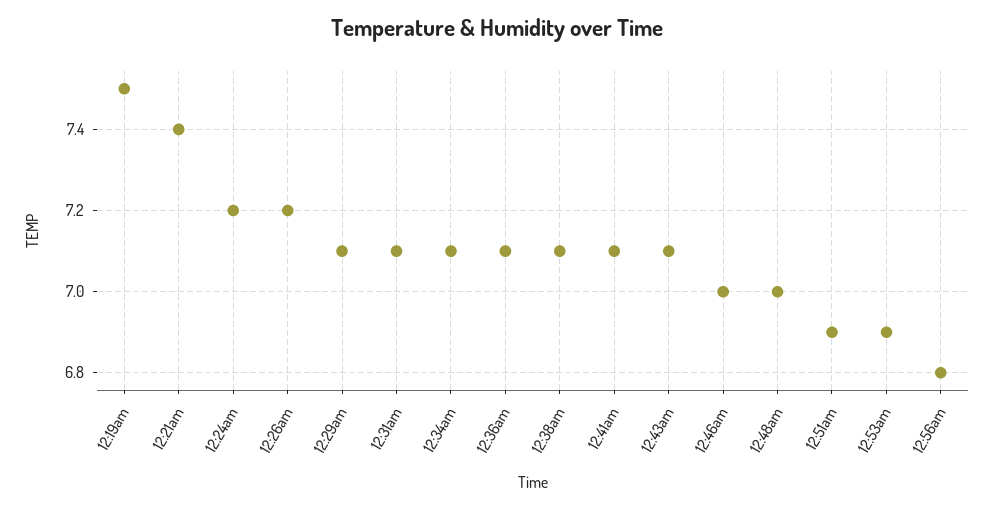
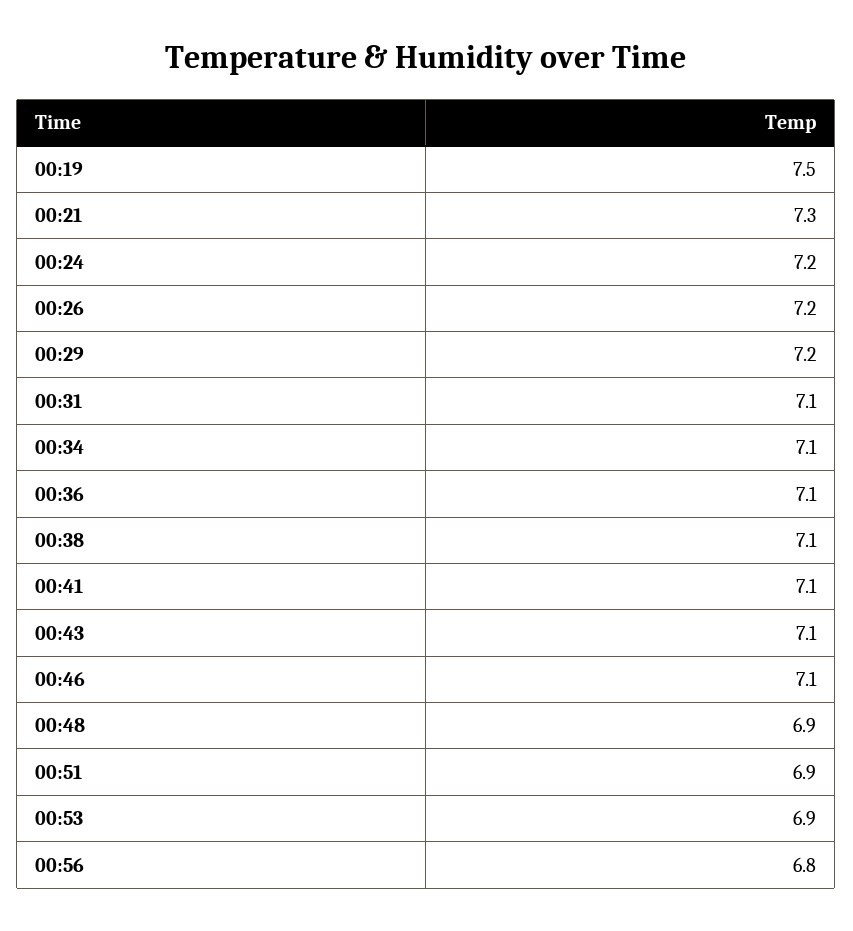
  {
    "12:19am": 7.5,
-   "12:21am": 7.4,
+   "12:21am": 7.3,
    "12:24am": 7.2,
    "12:26am": 7.2,
-   "12:29am": 7.1,
+   "12:29am": 7.2,
    "12:31am": 7.1,
    "12:34am": 7.1,
    "12:36am": 7.1,
    "12:38am": 7.1,
    "12:41am": 7.1,
    "12:43am": 7.1,
-   "12:46am": 7,
+   "12:46am": 7.1,
-   "12:48am": 7,
+   "12:48am": 6.9,
    "12:51am": 6.9,
    "12:53am": 6.9,
    "12:56am": 6.8
  }

